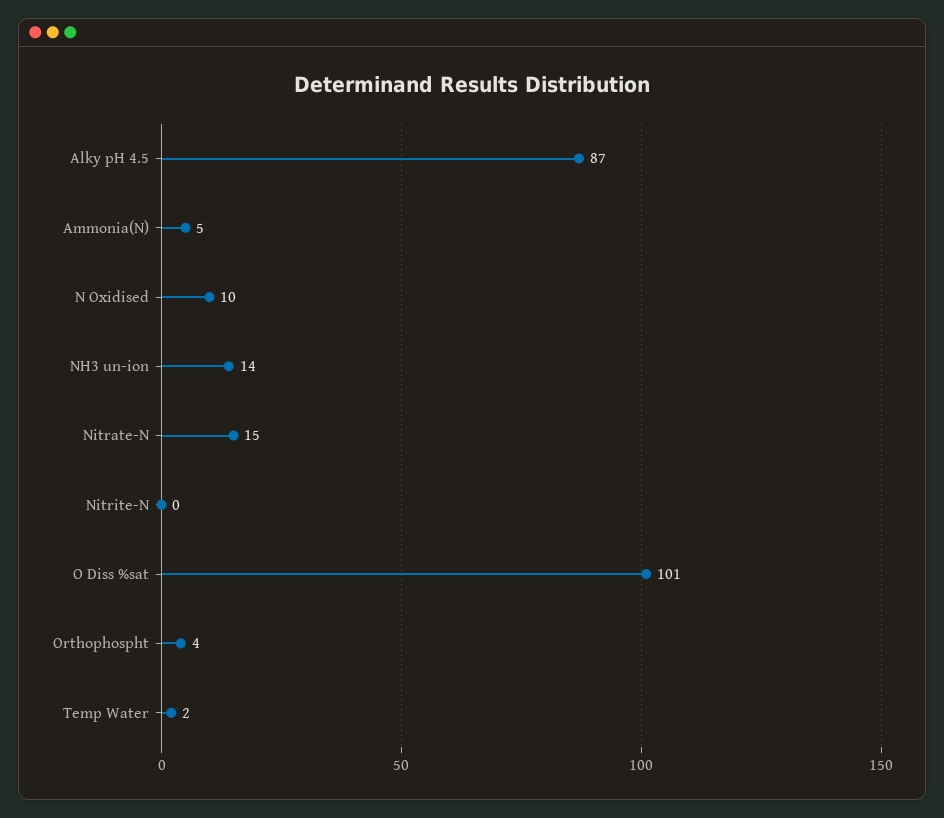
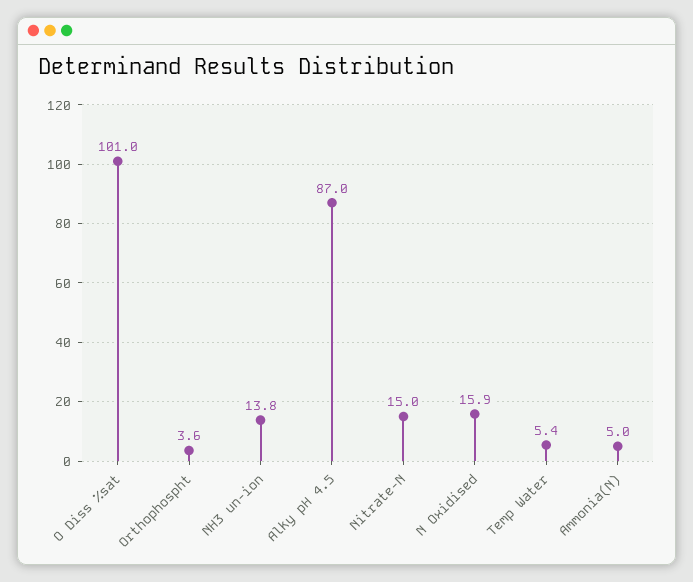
  {
    "Alky pH 4.5": 87,
    "Ammonia(N)": 5,
-   "N Oxidised": 10,
+   "N Oxidised": 15.9,
    "NH3 un-ion": 13.8,
    "Nitrate-N": 15,
-   "Nitrite-N": 0,
    "O Diss %sat": 101,
    "Orthophospht": 3.6,
-   "Temp Water": 2
+   "Temp Water": 5.4
  }

